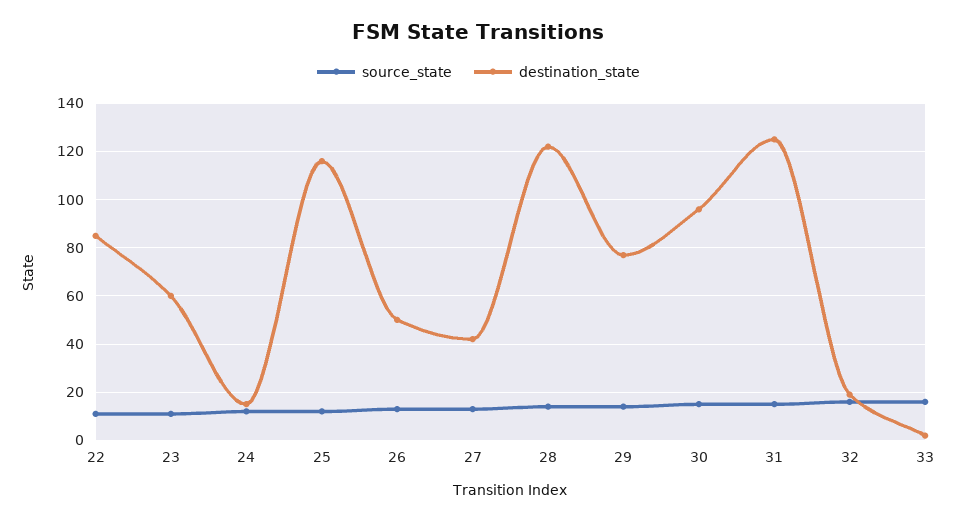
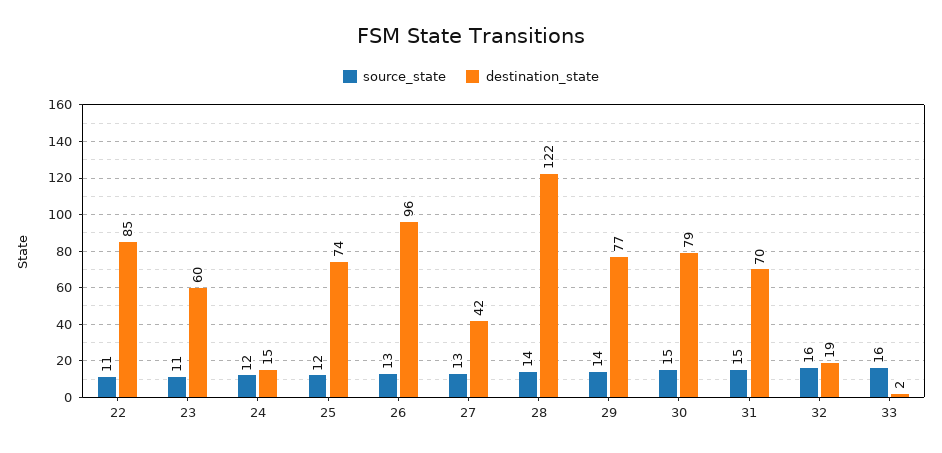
  {
    "source_state": {
      "22": 11,
      "23": 11,
      "24": 12,
      "25": 12,
      "26": 13,
      "27": 13,
      "28": 14,
      "29": 14,
      "30": 15,
      "31": 15,
      "32": 16,
      "33": 16
    },
    "destination_state": {
      "22": 85,
      "23": 60,
      "24": 15,
-     "25": 115,
+     "25": 74,
-     "26": 50,
+     "26": 96,
      "27": 42,
      "28": 122,
      "29": 77,
-     "30": 95,
+     "30": 79,
-     "31": 125,
+     "31": 70,
      "32": 19,
      "33": 2
    }
  }

